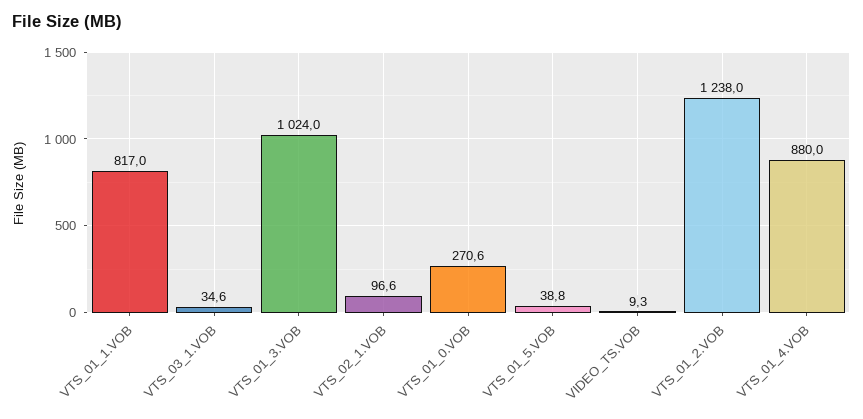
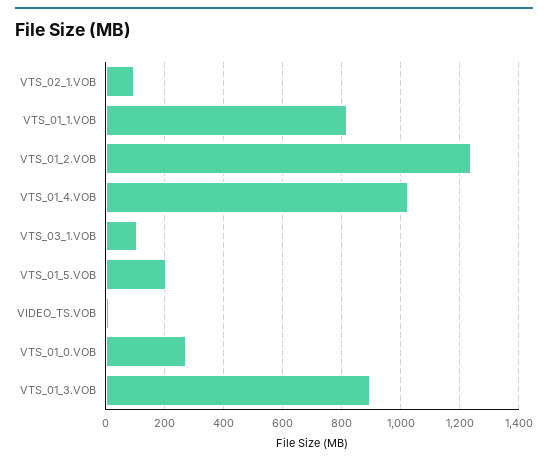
  {
    "VTS_01_1.VOB": 817,
-   "VTS_03_1.VOB": 34.6,
+   "VTS_03_1.VOB": 100,
-   "VTS_01_3.VOB": 1024,
+   "VTS_01_3.VOB": 900,
    "VTS_02_1.VOB": 96.6,
    "VTS_01_0.VOB": 270.6,
-   "VTS_01_5.VOB": 38.8,
+   "VTS_01_5.VOB": 200,
    "VIDEO_TS.VOB": 9.3,
    "VTS_01_2.VOB": 1238,
-   "VTS_01_4.VOB": 880
+   "VTS_01_4.VOB": 1025
  }

